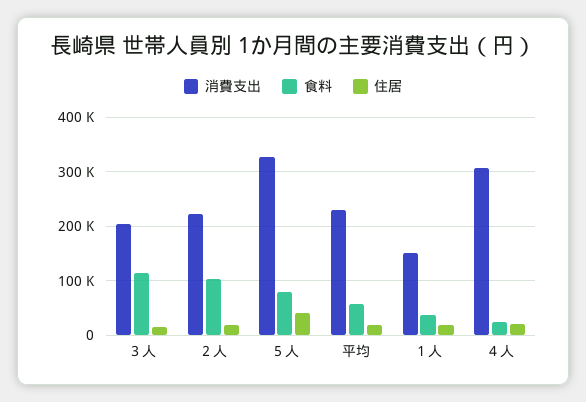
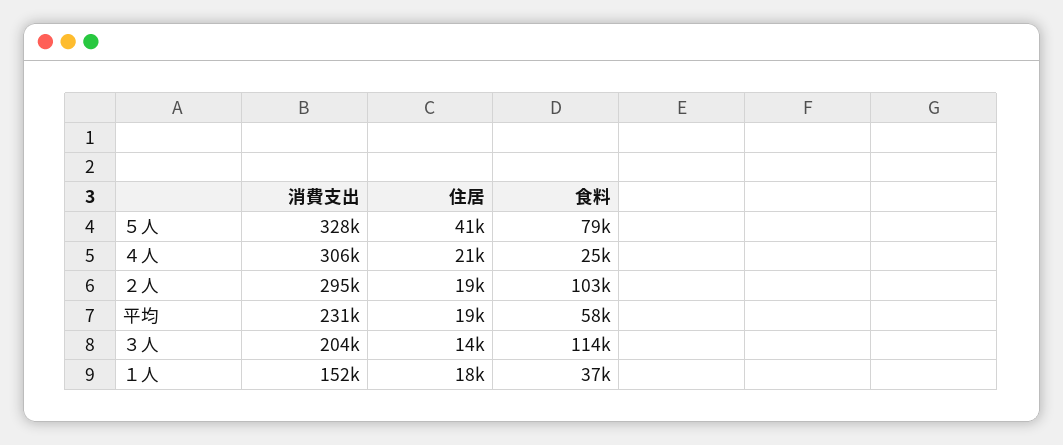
  {
    "消費支出": {
      "３人": 204000,
-     "２人": 220000,
+     "２人": 295000,
      "５人": 328000,
      "平均": 231000,
      "１人": 152000,
      "４人": 306000
    },
    "食料": {
      "３人": 114000,
      "２人": 103000,
      "５人": 79000,
      "平均": 58000,
      "１人": 37000,
      "４人": 25000
    },
    "住居": {
      "３人": 14000,
      "２人": 19000,
      "５人": 41000,
      "平均": 19000,
      "１人": 18000,
      "４人": 21000
    }
  }

